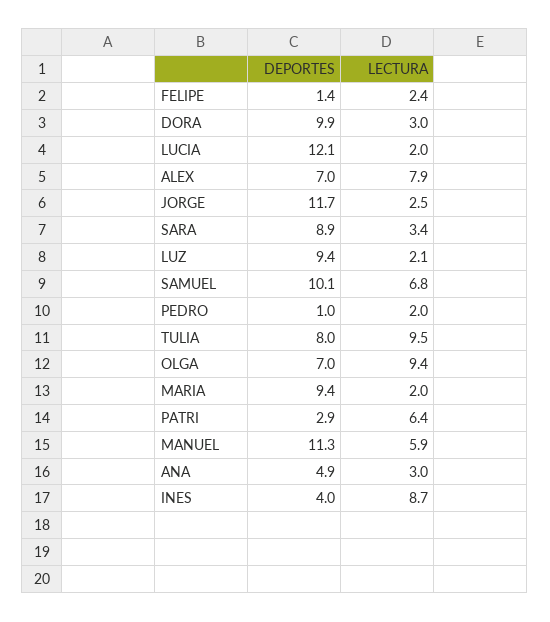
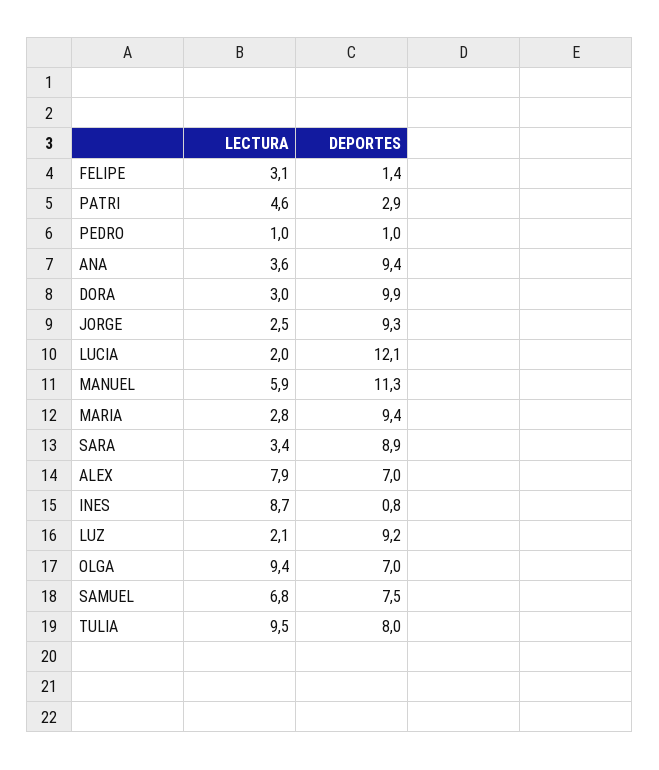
  {
    "DEPORTES": {
      "FELIPE": 1.4,
      "DORA": 9.9,
      "LUCIA": 12.1,
      "ALEX": 7,
-     "JORGE": 11.7,
+     "JORGE": 9.3,
      "SARA": 8.9,
-     "LUZ": 9.4,
+     "LUZ": 9.2,
-     "SAMUEL": 10.1,
+     "SAMUEL": 7.5,
      "PEDRO": 1,
      "TULIA": 8,
      "OLGA": 7,
      "MARIA": 9.4,
      "PATRI": 2.9,
      "MANUEL": 11.3,
-     "ANA": 4.9,
+     "ANA": 9.4,
-     "INES": 4
+     "INES": 0.8
    },
    "LECTURA": {
-     "FELIPE": 2.4,
+     "FELIPE": 3.1,
      "DORA": 3,
      "LUCIA": 2,
      "ALEX": 7.9,
      "JORGE": 2.5,
      "SARA": 3.4,
      "LUZ": 2.1,
      "SAMUEL": 6.8,
-     "PEDRO": 2,
+     "PEDRO": 1,
      "TULIA": 9.5,
      "OLGA": 9.4,
-     "MARIA": 2,
+     "MARIA": 2.8,
-     "PATRI": 6.4,
+     "PATRI": 4.6,
      "MANUEL": 5.9,
-     "ANA": 3,
+     "ANA": 3.6,
      "INES": 8.7
    }
  }

